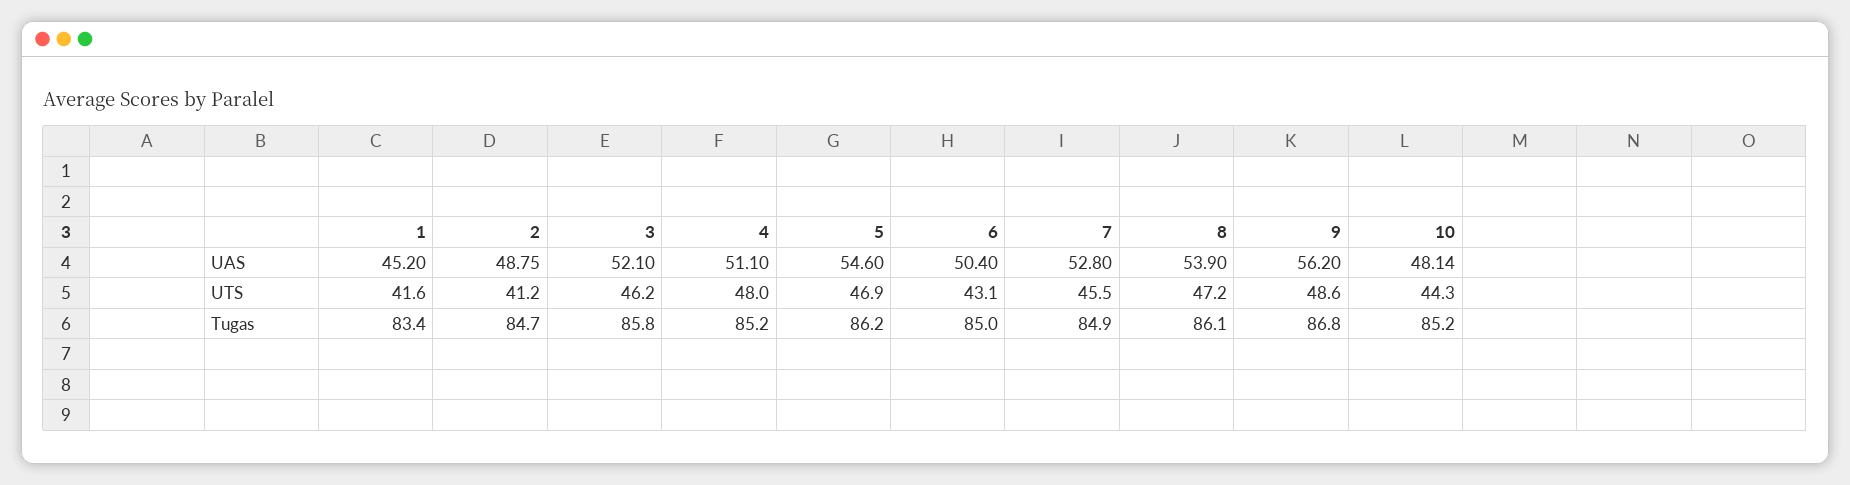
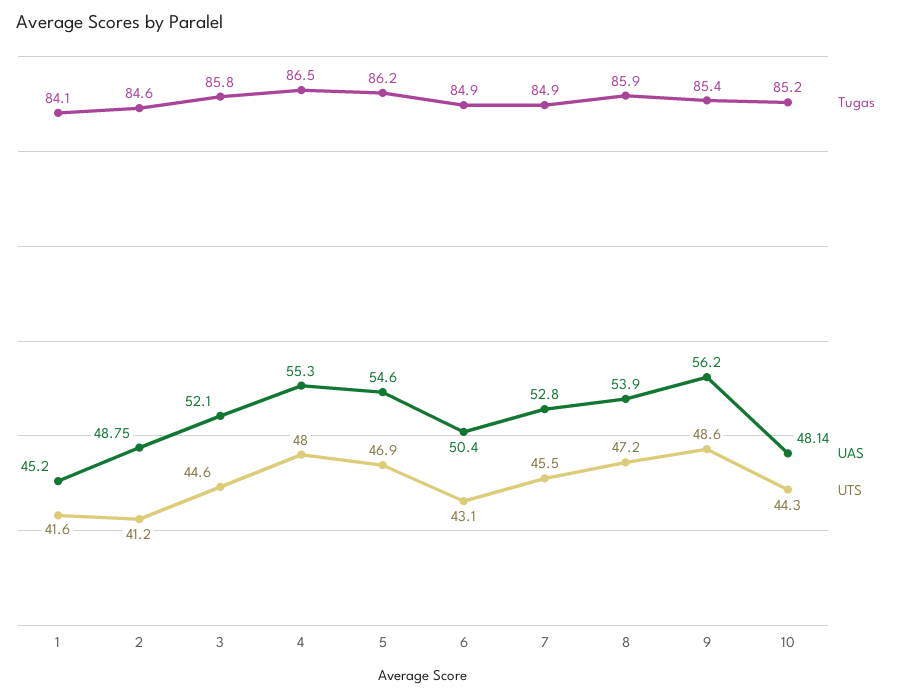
  {
    "UAS": {
      "1": 45.2,
      "2": 48.75,
      "3": 52.1,
-     "4": 51.1,
+     "4": 55.3,
      "5": 54.6,
      "6": 50.4,
      "7": 52.8,
      "8": 53.9,
      "9": 56.2,
      "10": 48.14
    },
    "UTS": {
      "1": 41.6,
      "2": 41.2,
-     "3": 46.2,
+     "3": 44.6,
      "4": 48,
      "5": 46.9,
      "6": 43.1,
      "7": 45.5,
      "8": 47.2,
      "9": 48.6,
      "10": 44.3
    },
    "Tugas": {
-     "1": 83.4,
+     "1": 84.1,
-     "2": 84.7,
+     "2": 84.6,
      "3": 85.8,
-     "4": 85.2,
+     "4": 86.5,
      "5": 86.2,
-     "6": 85,
+     "6": 84.9,
      "7": 84.9,
-     "8": 86.1,
+     "8": 85.9,
-     "9": 86.8,
+     "9": 85.4,
      "10": 85.2
    }
  }

